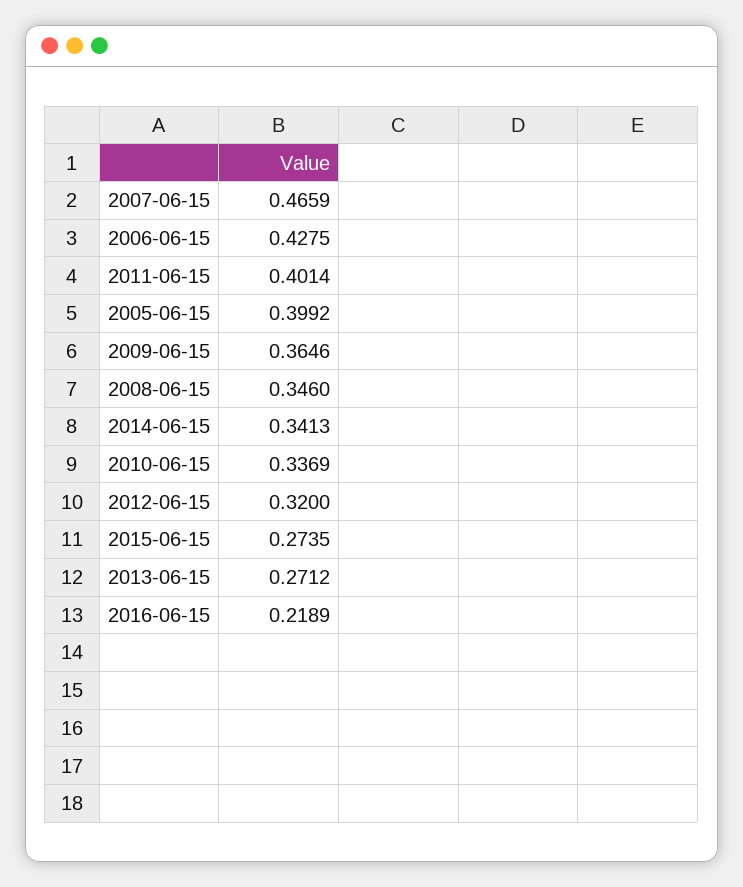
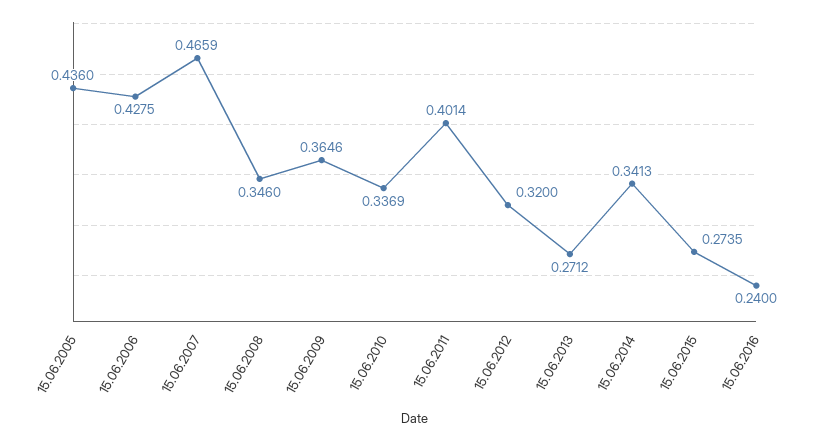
  {
    "2007-06-15": 0.4659,
    "2006-06-15": 0.4275,
    "2011-06-15": 0.4014,
-   "2005-06-15": 0.3992,
+   "2005-06-15": 0.436,
    "2009-06-15": 0.3646,
    "2008-06-15": 0.346,
    "2014-06-15": 0.3413,
    "2010-06-15": 0.3369,
    "2012-06-15": 0.32,
    "2015-06-15": 0.2735,
    "2013-06-15": 0.2712,
-   "2016-06-15": 0.2189
+   "2016-06-15": 0.24
  }

